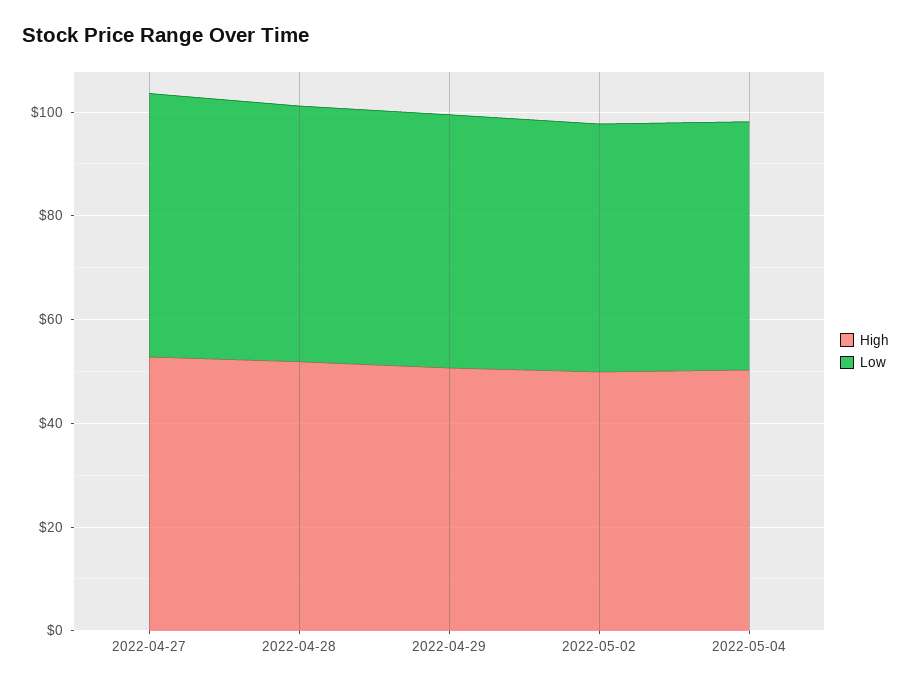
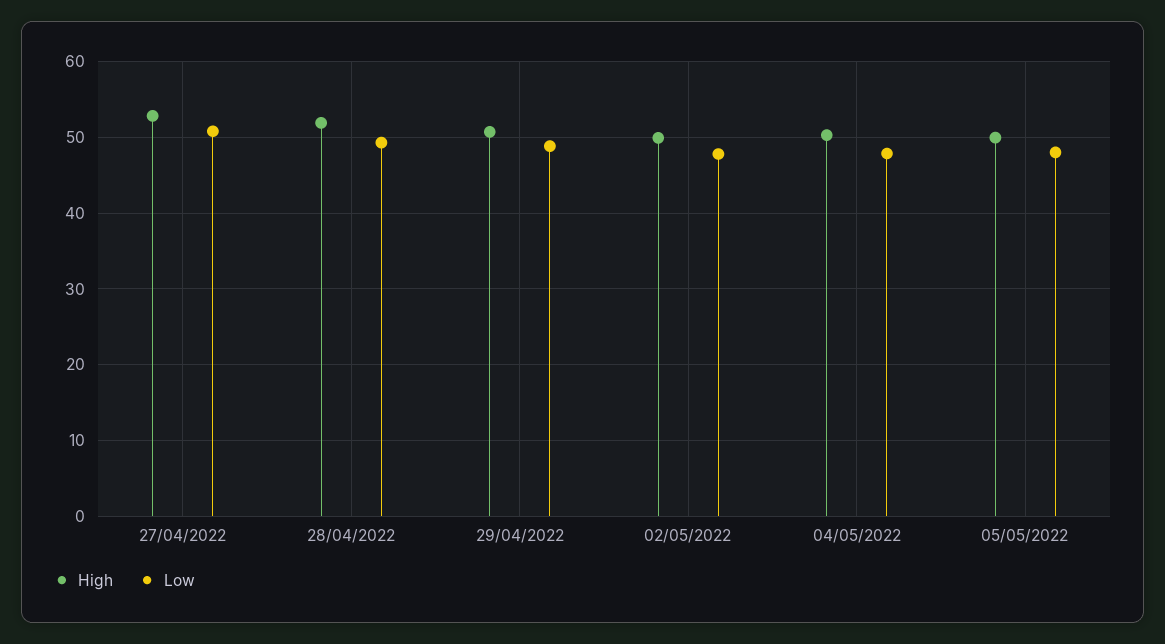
  {
    "High": {
      "2022-04-27": 53,
      "2022-04-28": 52,
      "2022-04-29": 51,
      "2022-05-02": 50,
-     "2022-05-04": 50
+     "2022-05-04": 50,
+     "05/05/2022": 50
    },
    "Low": {
      "2022-04-27": 51,
      "2022-04-28": 49,
      "2022-04-29": 49,
      "2022-05-02": 48,
-     "2022-05-04": 48
+     "2022-05-04": 48,
+     "05/05/2022": 48
    }
  }

